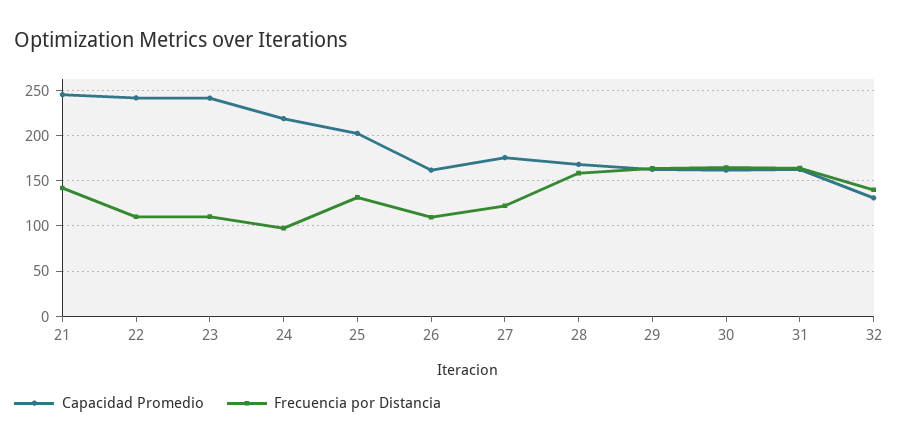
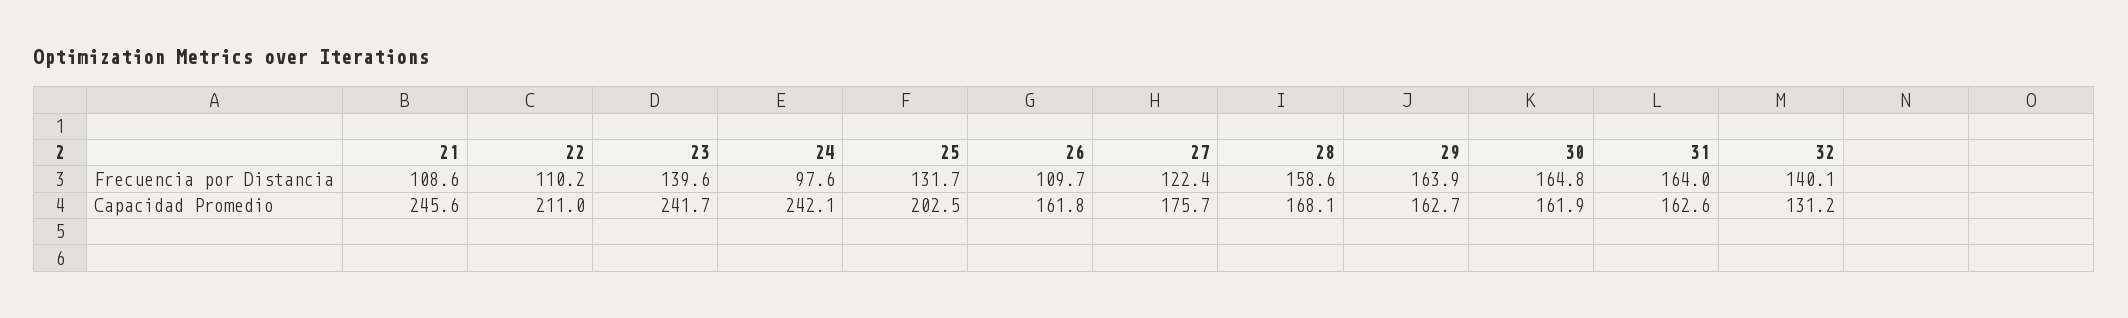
  {
    "Capacidad Promedio": {
      "21": 245.6,
-     "22": 240,
+     "22": 211,
      "23": 241.7,
-     "24": 220,
+     "24": 242.1,
      "25": 202.5,
      "26": 161.8,
      "27": 175.7,
      "28": 168.1,
      "29": 162.7,
      "30": 161.9,
      "31": 162.6,
      "32": 131.2
    },
    "Frecuencia por Distancia": {
-     "21": 140,
+     "21": 108.6,
      "22": 110.2,
-     "23": 110,
+     "23": 139.6,
      "24": 97.6,
      "25": 131.7,
      "26": 109.7,
      "27": 122.4,
      "28": 158.6,
      "29": 163.9,
      "30": 164.8,
      "31": 164,
      "32": 140.1
    }
  }

